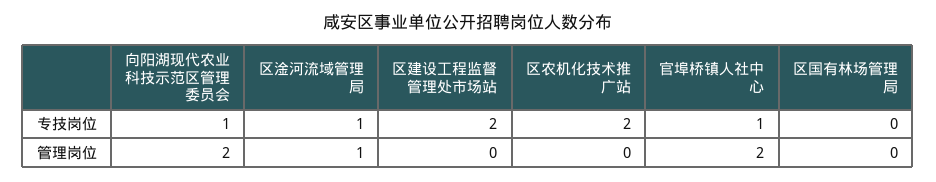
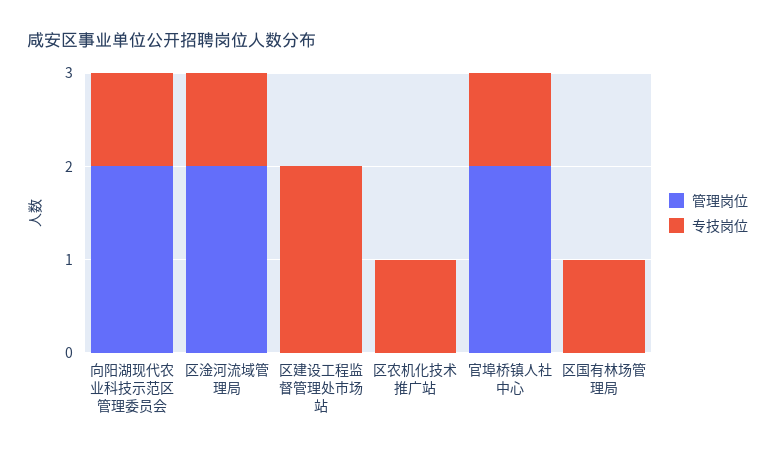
  {
    "专技岗位": {
      "向阳湖现代农业科技示范区管理委员会": 1,
      "区淦河流域管理局": 1,
      "区建设工程监督管理处市场站": 2,
-     "区农机化技术推广站": 2,
+     "区农机化技术推广站": 1,
      "官埠桥镇人社中心": 1,
-     "区国有林场管理局": 0
+     "区国有林场管理局": 1
    },
    "管理岗位": {
      "向阳湖现代农业科技示范区管理委员会": 2,
-     "区淦河流域管理局": 1,
+     "区淦河流域管理局": 2,
      "区建设工程监督管理处市场站": 0,
      "区农机化技术推广站": 0,
      "官埠桥镇人社中心": 2,
      "区国有林场管理局": 0
    }
  }

